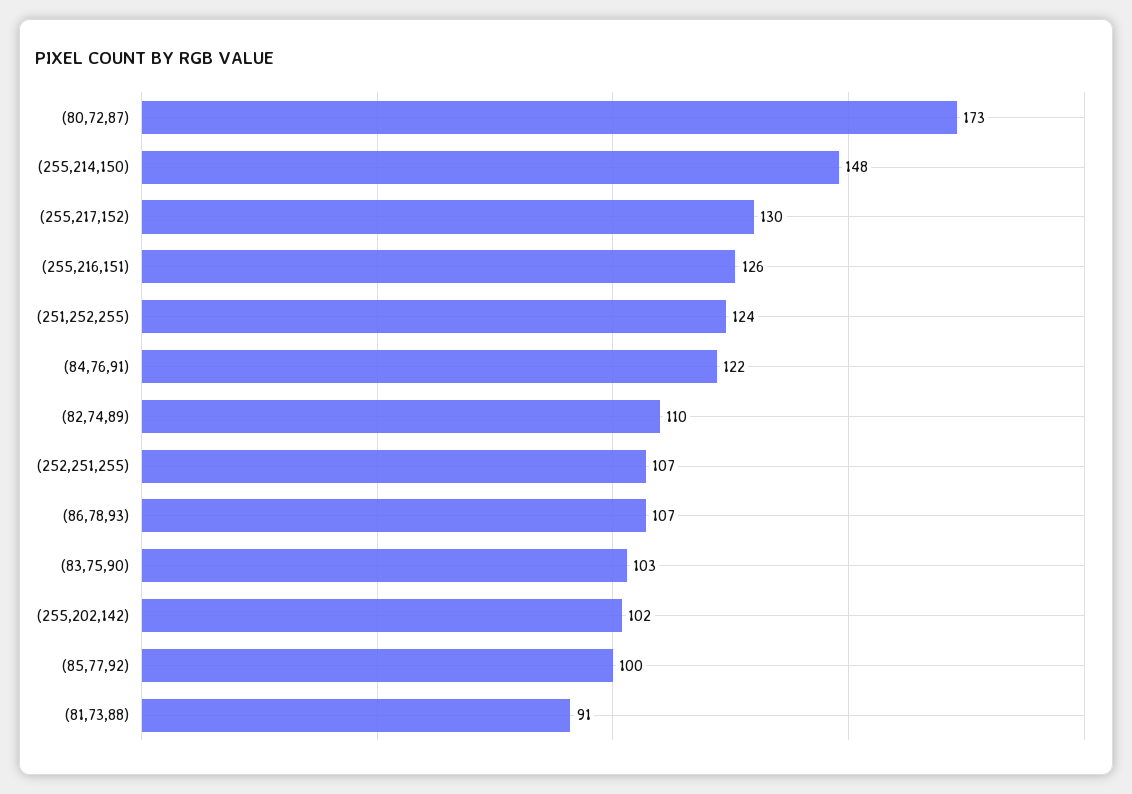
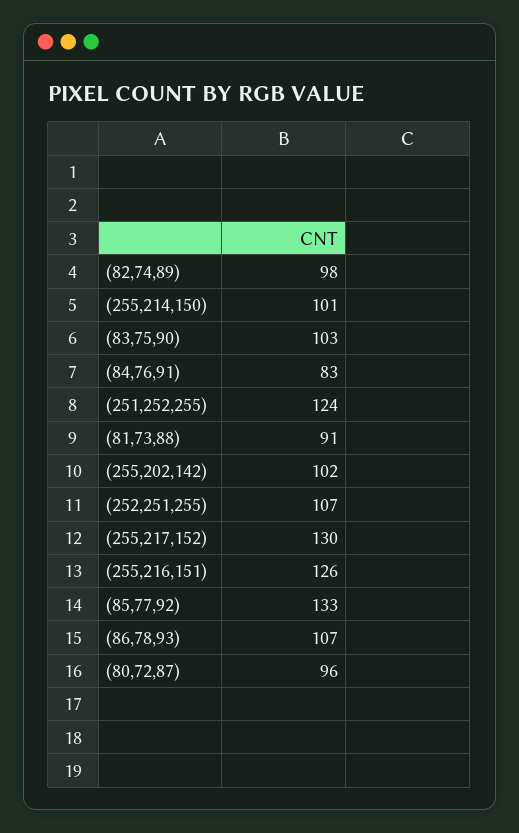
  {
-   "(80,72,87)": 173,
+   "(80,72,87)": 96,
-   "(255,214,150)": 148,
+   "(255,214,150)": 101,
    "(255,217,152)": 130,
    "(255,216,151)": 126,
    "(251,252,255)": 124,
-   "(84,76,91)": 122,
+   "(84,76,91)": 83,
-   "(82,74,89)": 110,
+   "(82,74,89)": 98,
    "(252,251,255)": 107,
    "(86,78,93)": 107,
    "(83,75,90)": 103,
    "(255,202,142)": 102,
-   "(85,77,92)": 100,
+   "(85,77,92)": 133,
    "(81,73,88)": 91
  }

